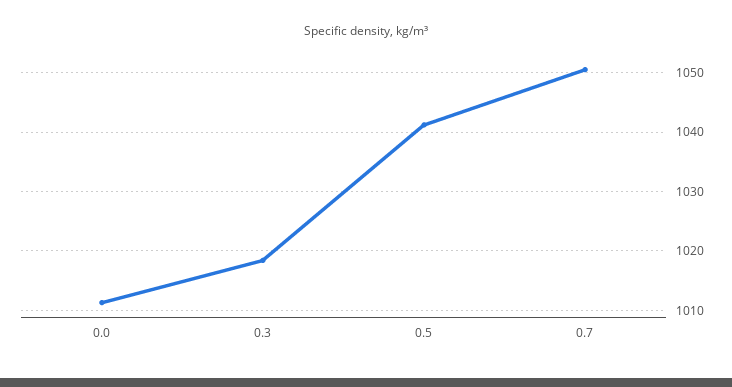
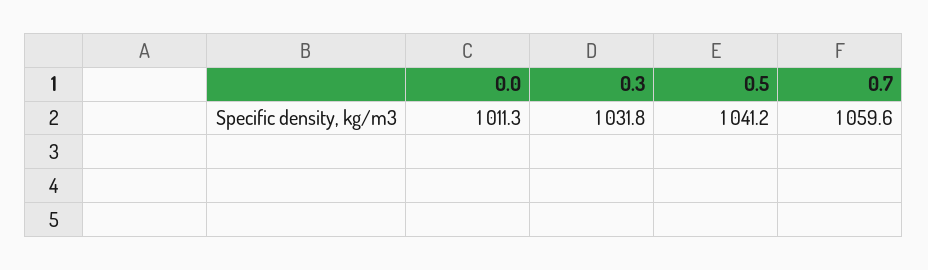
  {
    "0.0": 1011.3,
-   "0.3": 1018,
+   "0.3": 1031.8,
    "0.5": 1041.2,
-   "0.7": 1050
+   "0.7": 1059.6
  }

